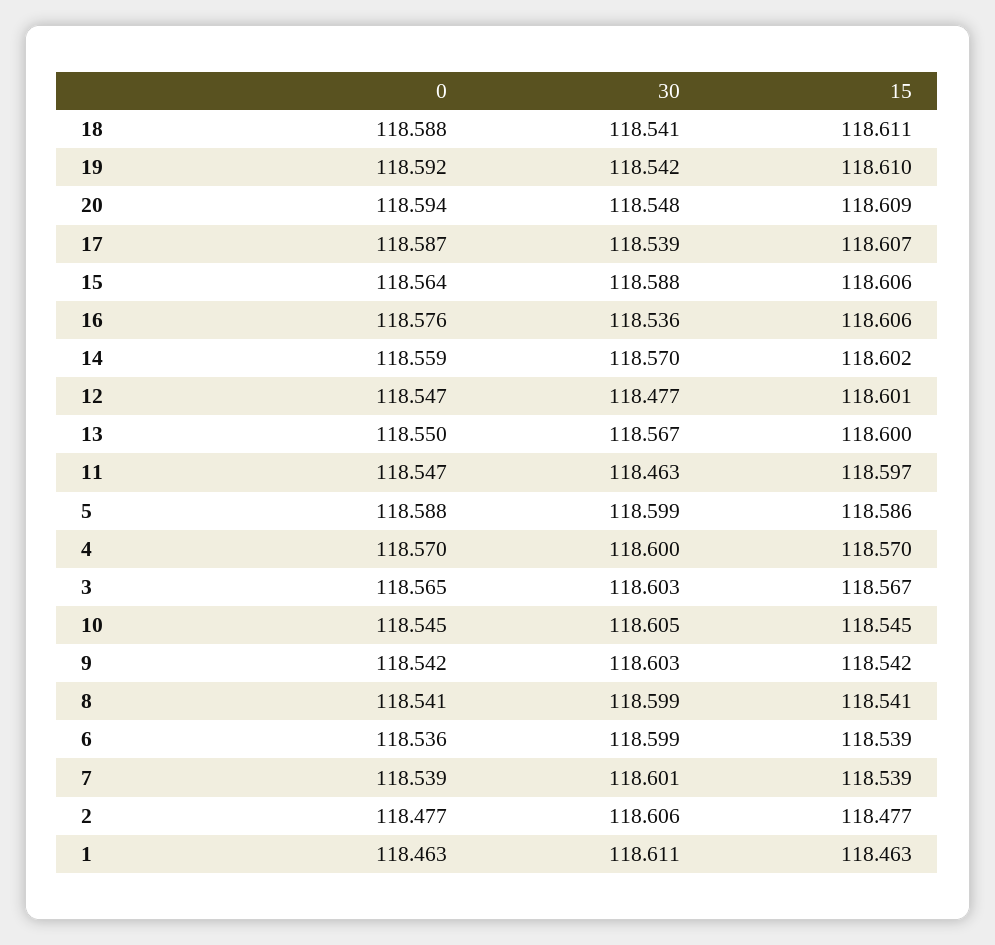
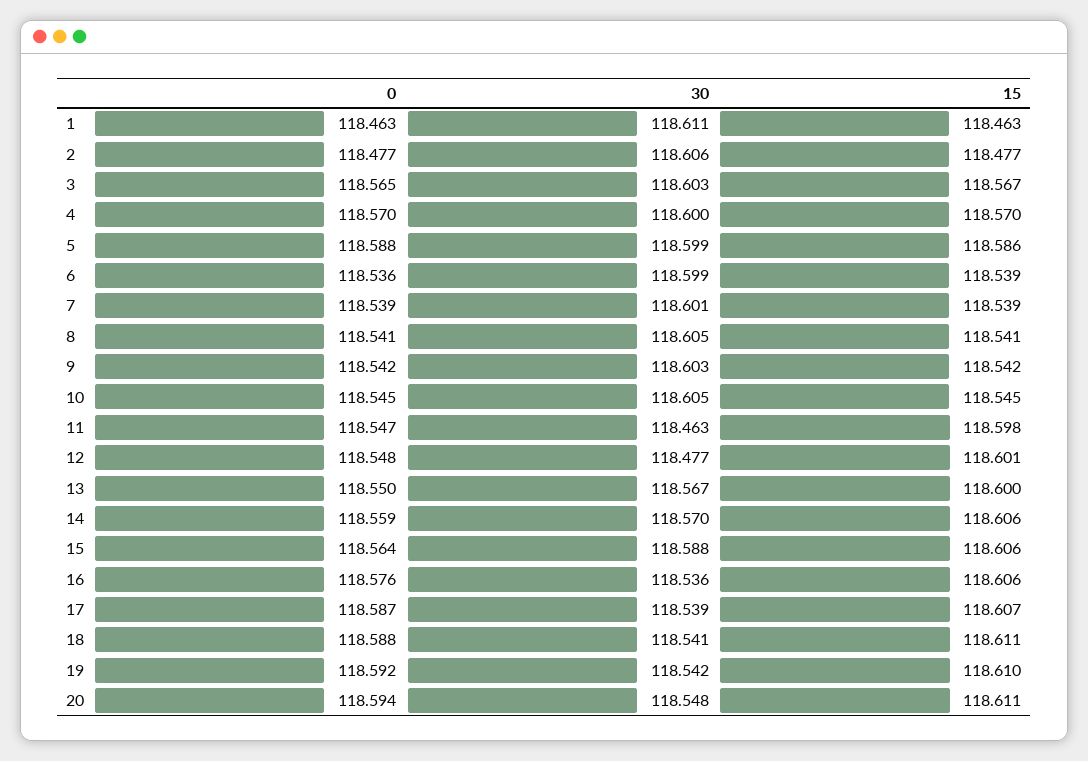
  {
    "0": {
      "18": 118.588,
      "19": 118.592,
      "20": 118.594,
      "17": 118.587,
      "15": 118.564,
      "16": 118.576,
      "14": 118.559,
-     "12": 118.547,
+     "12": 118.548,
      "13": 118.55,
      "11": 118.547,
      "5": 118.588,
      "4": 118.57,
      "3": 118.565,
      "10": 118.545,
      "9": 118.542,
      "8": 118.541,
      "6": 118.536,
      "7": 118.539,
      "2": 118.477,
      "1": 118.463
    },
    "30": {
      "18": 118.541,
      "19": 118.542,
      "20": 118.548,
      "17": 118.539,
      "15": 118.588,
      "16": 118.536,
      "14": 118.57,
      "12": 118.477,
      "13": 118.567,
      "11": 118.463,
      "5": 118.599,
      "4": 118.6,
      "3": 118.603,
      "10": 118.605,
      "9": 118.603,
-     "8": 118.599,
+     "8": 118.605,
      "6": 118.599,
      "7": 118.601,
      "2": 118.606,
      "1": 118.611
    },
    "15": {
      "18": 118.611,
      "19": 118.61,
-     "20": 118.609,
+     "20": 118.611,
      "17": 118.607,
      "15": 118.606,
      "16": 118.606,
-     "14": 118.602,
+     "14": 118.606,
      "12": 118.601,
      "13": 118.6,
-     "11": 118.597,
+     "11": 118.598,
      "5": 118.586,
      "4": 118.57,
      "3": 118.567,
      "10": 118.545,
      "9": 118.542,
      "8": 118.541,
      "6": 118.539,
      "7": 118.539,
      "2": 118.477,
      "1": 118.463
    }
  }

